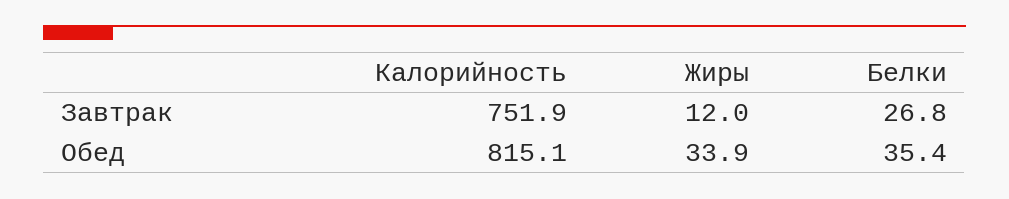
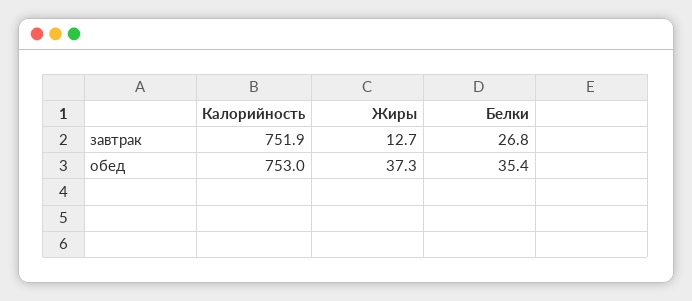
  {
    "Калорийность": {
      "Завтрак": 751.9,
-     "Обед": 815.1
+     "Обед": 753
    },
    "Жиры": {
-     "Завтрак": 12,
+     "Завтрак": 12.7,
-     "Обед": 33.9
+     "Обед": 37.3
    },
    "Белки": {
      "Завтрак": 26.8,
      "Обед": 35.4
    }
  }

